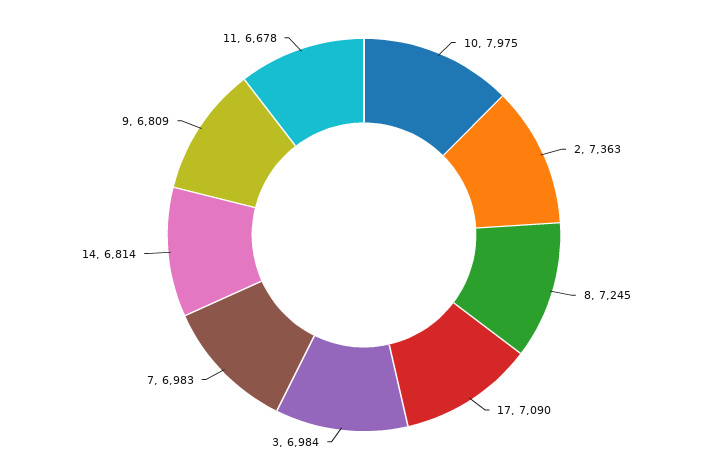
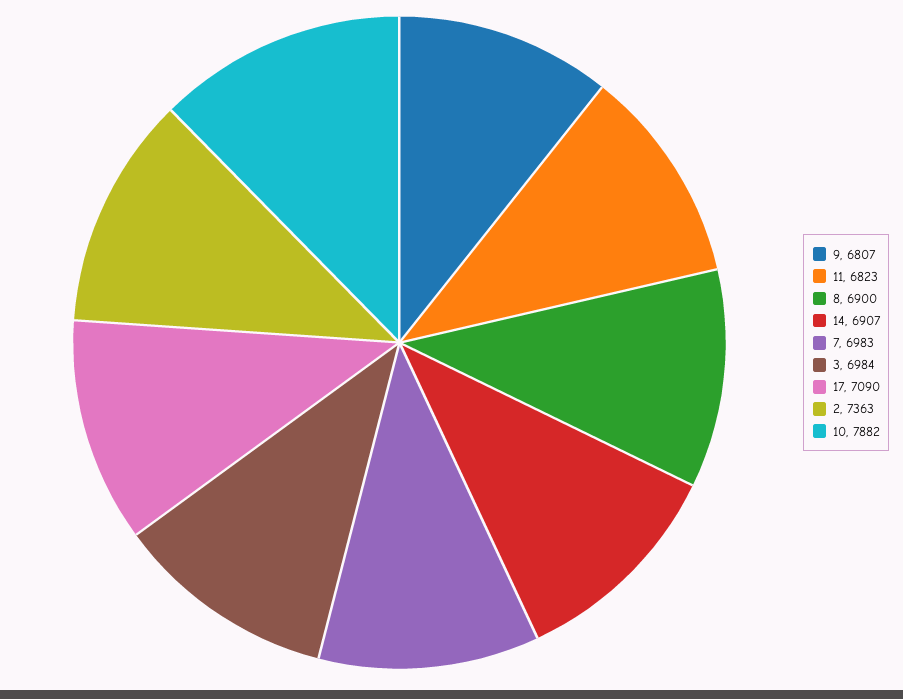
  {
-   "10": 7975,
+   "10": 7882,
    "2": 7363,
-   "8": 7245,
+   "8": 6900,
    "17": 7090,
    "3": 6984,
    "7": 6983,
-   "14": 6814,
+   "14": 6907,
-   "9": 6809,
+   "9": 6807,
-   "11": 6678
+   "11": 6823
  }

